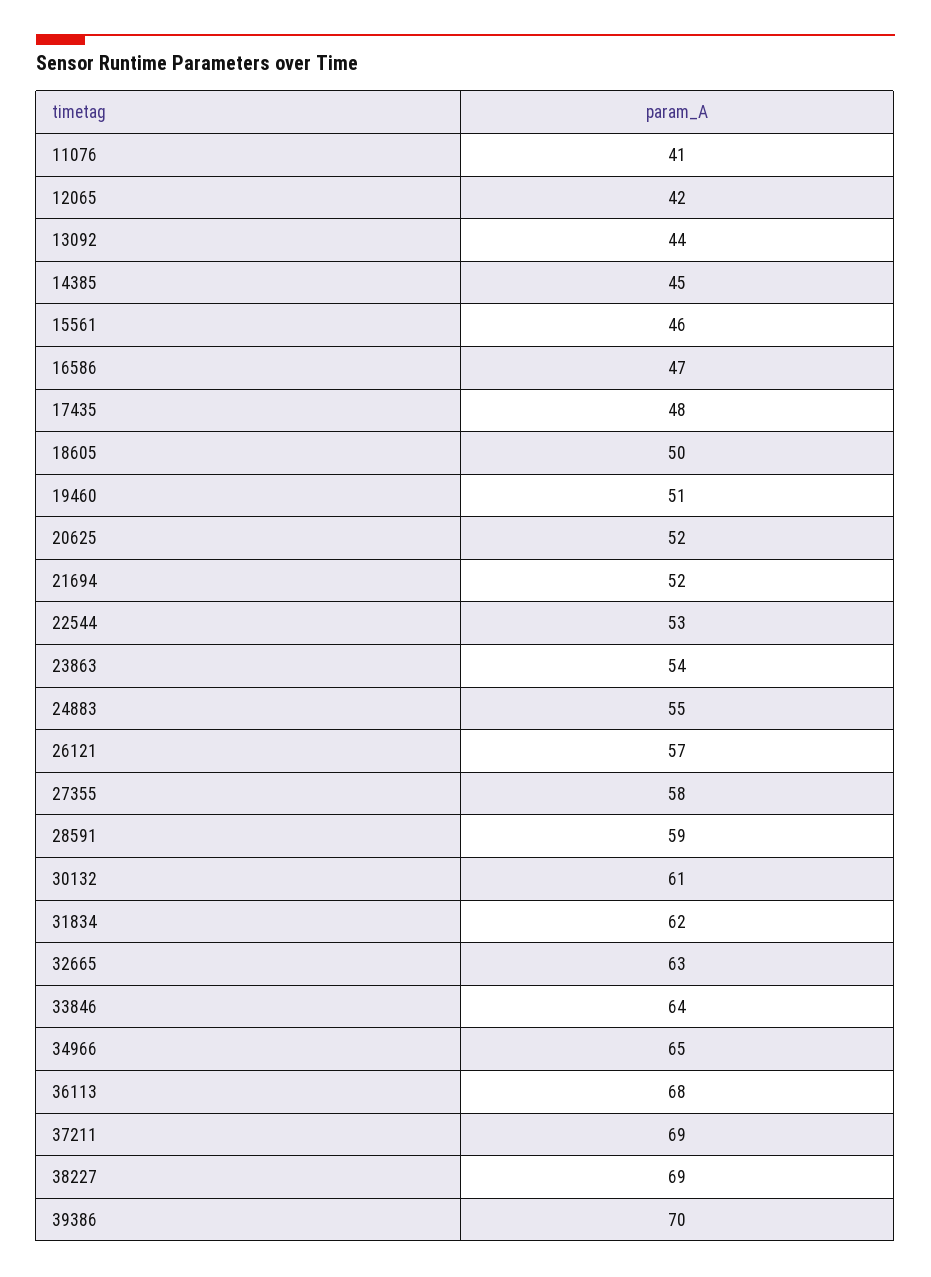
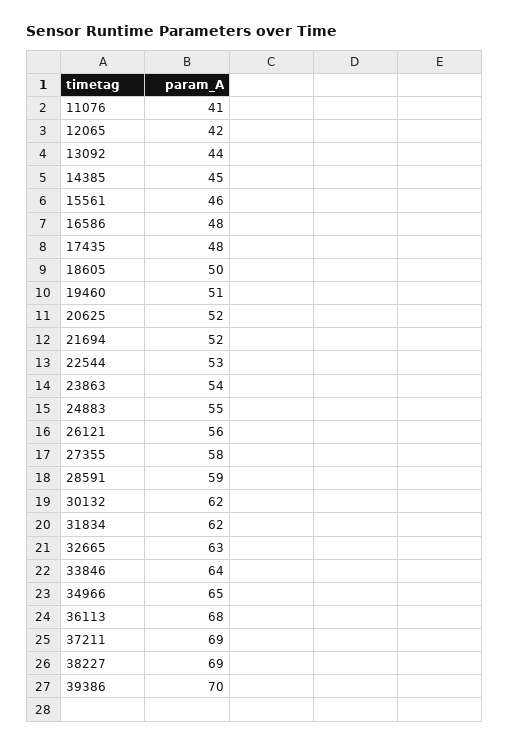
  {
    "11076": 41,
    "12065": 42,
    "13092": 44,
    "14385": 45,
    "15561": 46,
-   "16586": 47,
+   "16586": 48,
    "17435": 48,
    "18605": 50,
    "19460": 51,
    "20625": 52,
    "21694": 52,
    "22544": 53,
    "23863": 54,
    "24883": 55,
-   "26121": 57,
+   "26121": 56,
    "27355": 58,
    "28591": 59,
-   "30132": 61,
+   "30132": 62,
    "31834": 62,
    "32665": 63,
    "33846": 64,
    "34966": 65,
    "36113": 68,
    "37211": 69,
    "38227": 69,
    "39386": 70
  }

